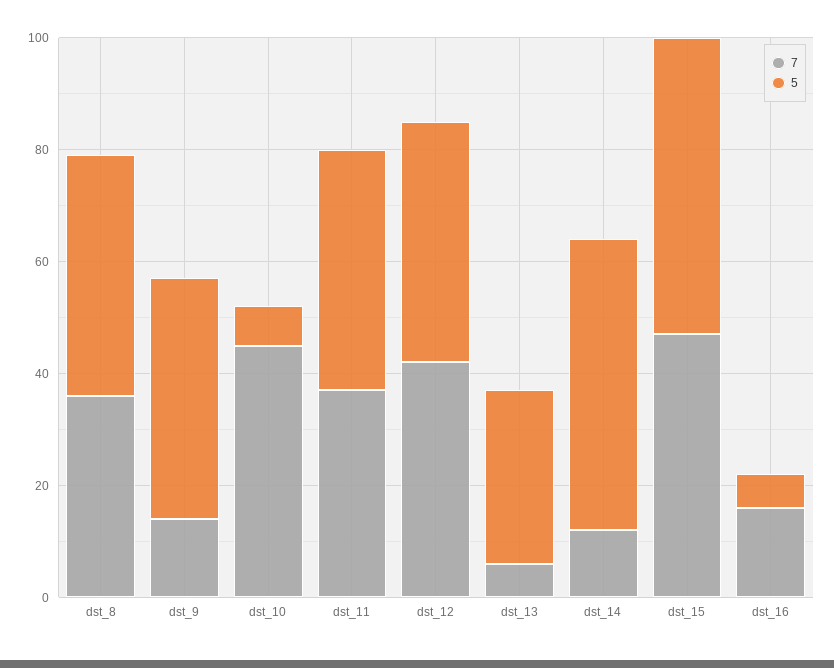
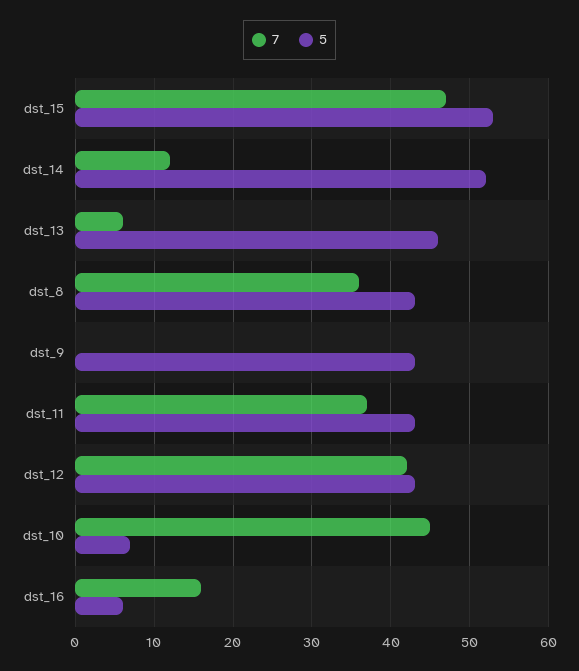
  {
    "7": {
      "dst_8": 36,
-     "dst_9": 15,
+     "dst_9": 0,
      "dst_10": 45,
      "dst_11": 37,
      "dst_12": 42,
      "dst_13": 6,
      "dst_14": 12,
      "dst_15": 47,
      "dst_16": 16
    },
    "5": {
      "dst_8": 43,
      "dst_9": 43,
      "dst_10": 7,
      "dst_11": 43,
      "dst_12": 43,
-     "dst_13": 30,
+     "dst_13": 46,
      "dst_14": 52,
      "dst_15": 53,
      "dst_16": 6
    }
  }

